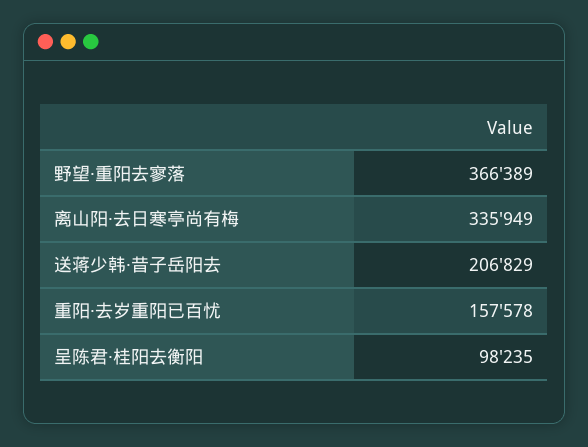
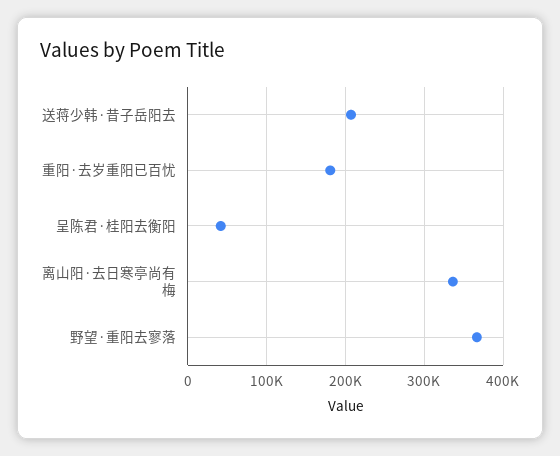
  {
    "野望·重阳去寥落": 366389,
    "离山阳·去日寒亭尚有梅": 335949,
    "送蒋少韩·昔子岳阳去": 206829,
-   "重阳·去岁重阳已百忧": 157578,
+   "重阳·去岁重阳已百忧": 180000,
-   "呈陈君·桂阳去衡阳": 98235
+   "呈陈君·桂阳去衡阳": 40000
  }

